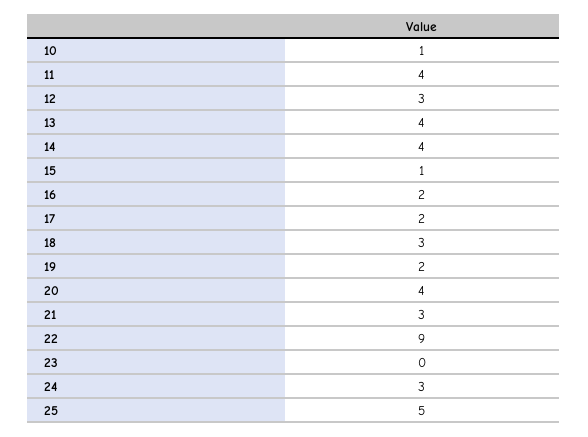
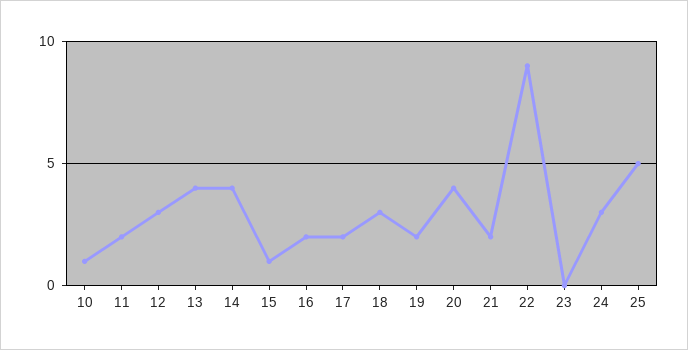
  {
    "10": 1,
-   "11": 4,
+   "11": 2,
    "12": 3,
    "13": 4,
    "14": 4,
    "15": 1,
    "16": 2,
    "17": 2,
    "18": 3,
    "19": 2,
    "20": 4,
-   "21": 3,
+   "21": 2,
    "22": 9,
    "23": 0,
    "24": 3,
    "25": 5
  }

